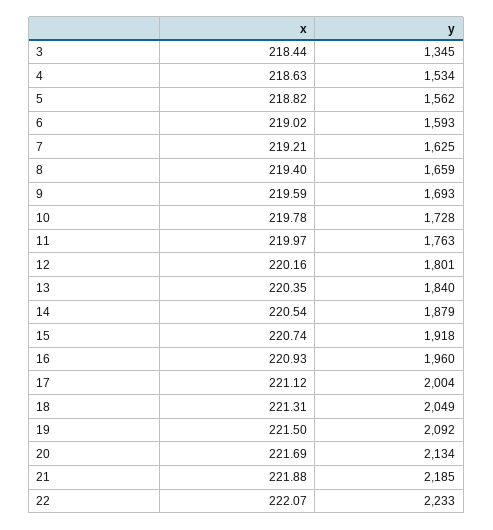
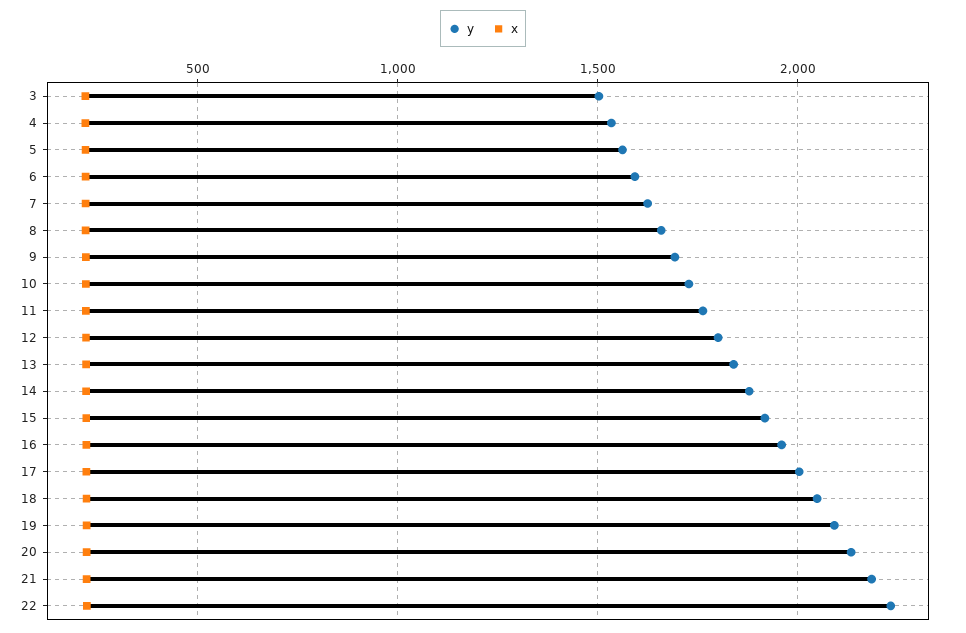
  {
    "x": {
      "3": 218.44,
      "4": 218.63,
      "5": 218.82,
      "6": 219.02,
      "7": 219.21,
      "8": 219.4,
      "9": 219.59,
      "10": 219.78,
      "11": 219.97,
      "12": 220.16,
      "13": 220.35,
      "14": 220.54,
      "15": 220.74,
      "16": 220.93,
      "17": 221.12,
      "18": 221.31,
      "19": 221.5,
      "20": 221.69,
      "21": 221.88,
      "22": 222.07
    },
    "y": {
-     "3": 1345,
+     "3": 1500,
      "4": 1534,
      "5": 1562,
      "6": 1593,
      "7": 1625,
      "8": 1659,
      "9": 1693,
      "10": 1728,
      "11": 1763,
      "12": 1801,
      "13": 1840,
      "14": 1879,
      "15": 1918,
      "16": 1960,
      "17": 2004,
      "18": 2049,
      "19": 2092,
      "20": 2134,
      "21": 2185,
      "22": 2233
    }
  }

